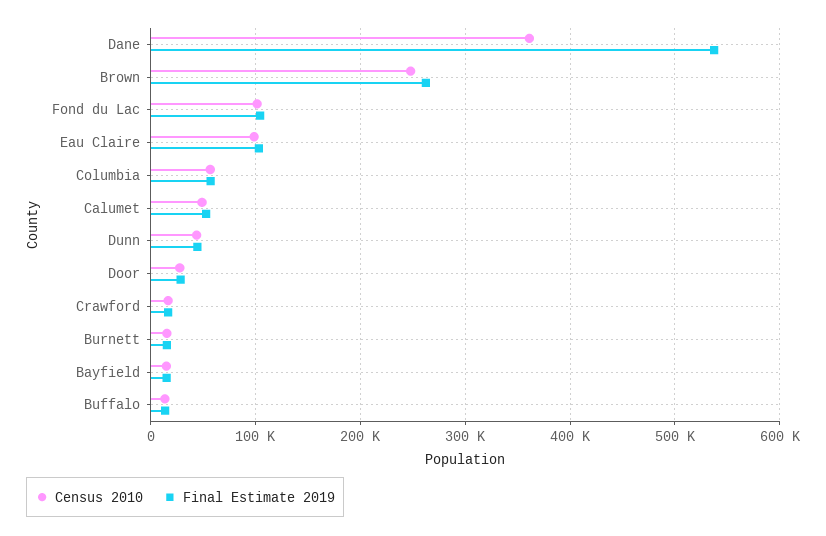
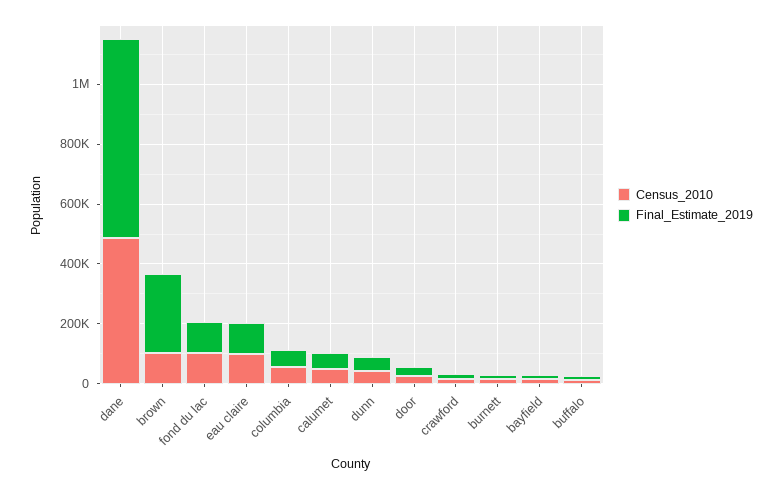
  {
    "Census 2010": {
-     "Dane": 360000,
+     "Dane": 500000,
-     "Brown": 250000,
+     "Brown": 100000,
      "Fond du Lac": 100000,
      "Eau Claire": 100000,
      "Columbia": 60000,
      "Calumet": 50000,
      "Dunn": 40000,
      "Door": 30000,
      "Crawford": 20000,
      "Burnett": 20000,
      "Bayfield": 20000,
      "Buffalo": 10000
    },
    "Final Estimate 2019": {
-     "Dane": 540000,
+     "Dane": 650000,
      "Brown": 260000,
      "Fond du Lac": 100000,
      "Eau Claire": 100000,
      "Columbia": 60000,
      "Calumet": 50000,
      "Dunn": 40000,
      "Door": 30000,
      "Crawford": 20000,
      "Burnett": 20000,
      "Bayfield": 20000,
      "Buffalo": 10000
    }
  }

